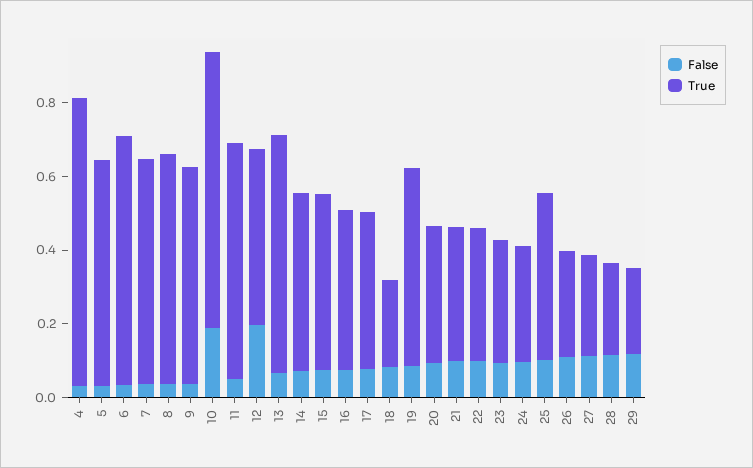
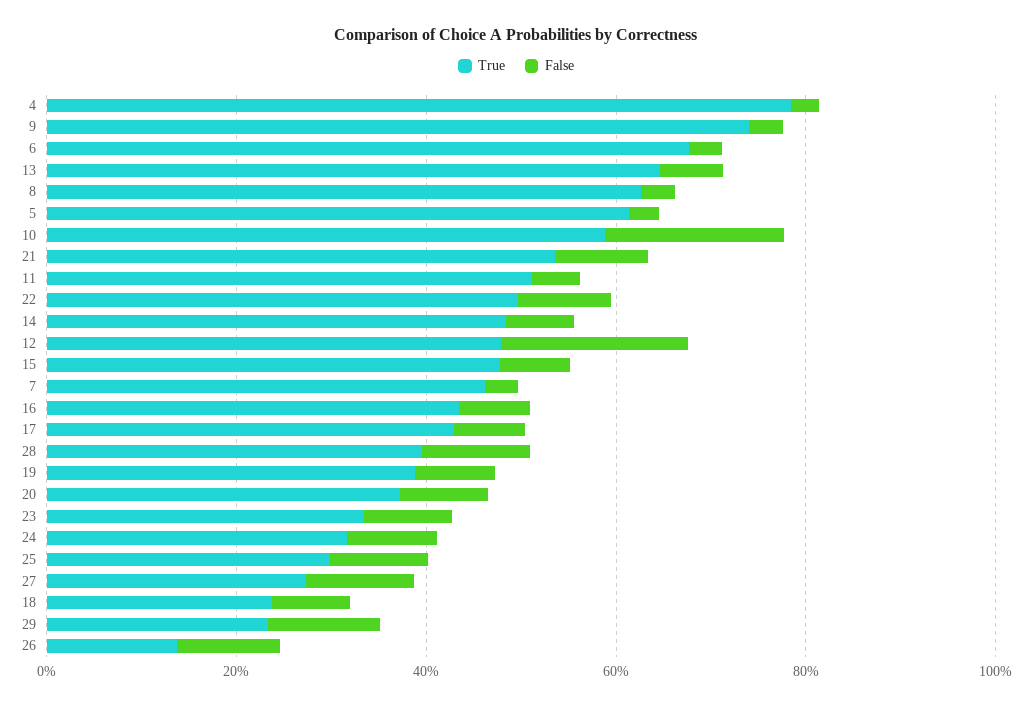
  {
    "False": {
      "4": 0.05,
      "5": 0.05,
      "6": 0.05,
      "7": 0.05,
      "8": 0.05,
      "9": 0.05,
      "10": 0.2,
      "11": 0.05,
      "12": 0.2,
      "13": 0.05,
      "14": 0.05,
      "15": 0.05,
      "16": 0.05,
      "17": 0.1,
      "18": 0.1,
      "19": 0.1,
      "20": 0.1,
      "21": 0.1,
      "22": 0.1,
      "23": 0.1,
      "24": 0.1,
      "25": 0.1,
      "26": 0.1,
      "27": 0.1,
      "28": 0.1,
      "29": 0.1
    },
    "True": {
      "4": 0.8,
      "5": 0.6,
      "6": 0.7,
-     "7": 0.6,
+     "7": 0.45,
      "8": 0.65,
-     "9": 0.6,
+     "9": 0.75,
-     "10": 0.75,
+     "10": 0.6,
-     "11": 0.65,
+     "11": 0.5,
      "12": 0.5,
      "13": 0.65,
      "14": 0.5,
      "15": 0.5,
      "16": 0.45,
      "17": 0.45,
      "18": 0.25,
-     "19": 0.55,
+     "19": 0.4,
      "20": 0.35,
-     "21": 0.35,
+     "21": 0.55,
-     "22": 0.35,
+     "22": 0.5,
      "23": 0.35,
      "24": 0.3,
-     "25": 0.45,
+     "25": 0.3,
-     "26": 0.3,
+     "26": 0.15,
      "27": 0.25,
-     "28": 0.25,
+     "28": 0.4,
      "29": 0.25
    }
  }

